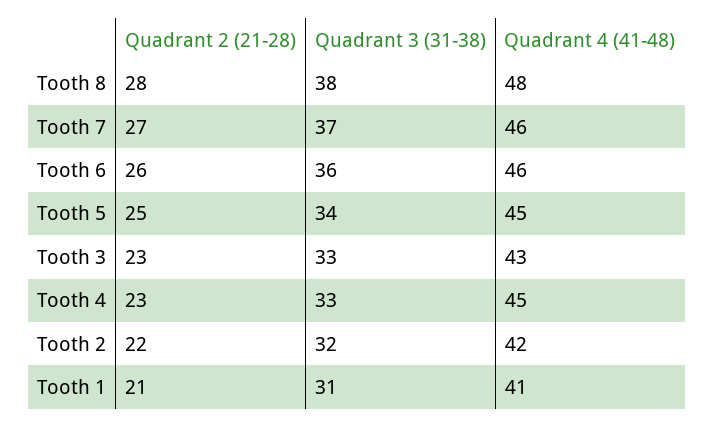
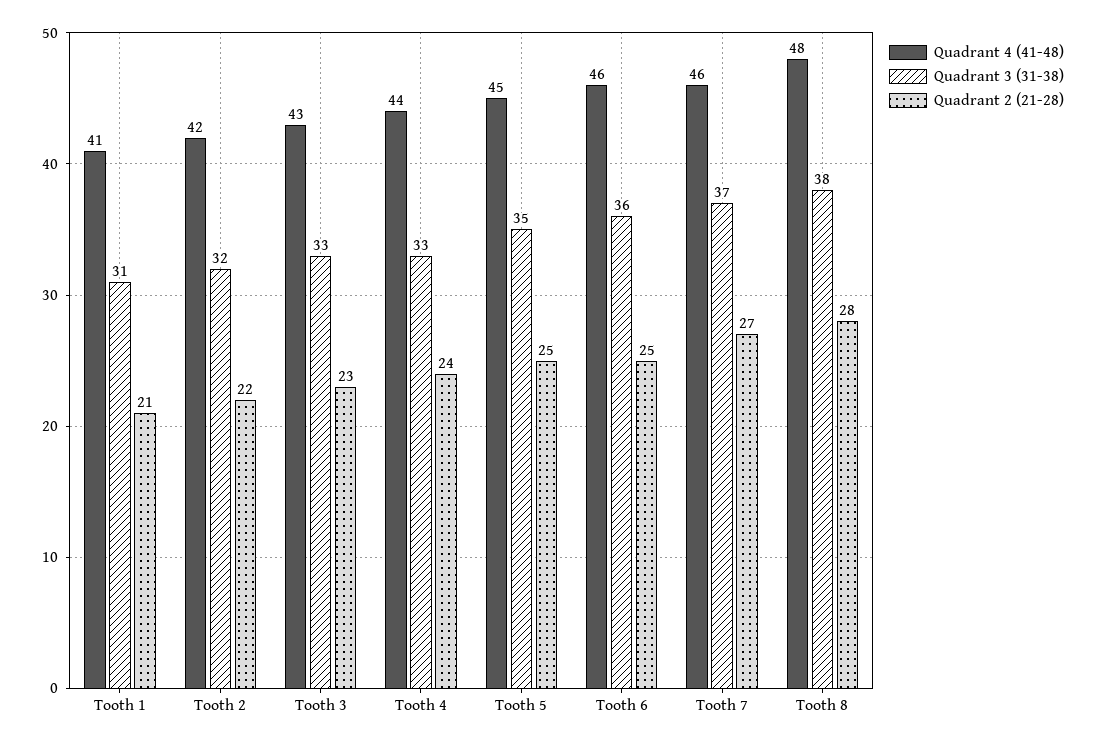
  {
    "Quadrant 2 (21-28)": {
      "Tooth 8": 28,
      "Tooth 7": 27,
-     "Tooth 6": 26,
+     "Tooth 6": 25,
      "Tooth 5": 25,
      "Tooth 3": 23,
-     "Tooth 4": 23,
+     "Tooth 4": 24,
      "Tooth 2": 22,
      "Tooth 1": 21
    },
    "Quadrant 3 (31-38)": {
      "Tooth 8": 38,
      "Tooth 7": 37,
      "Tooth 6": 36,
-     "Tooth 5": 34,
+     "Tooth 5": 35,
      "Tooth 3": 33,
      "Tooth 4": 33,
      "Tooth 2": 32,
      "Tooth 1": 31
    },
    "Quadrant 4 (41-48)": {
      "Tooth 8": 48,
      "Tooth 7": 46,
      "Tooth 6": 46,
      "Tooth 5": 45,
      "Tooth 3": 43,
-     "Tooth 4": 45,
+     "Tooth 4": 44,
      "Tooth 2": 42,
      "Tooth 1": 41
    }
  }

